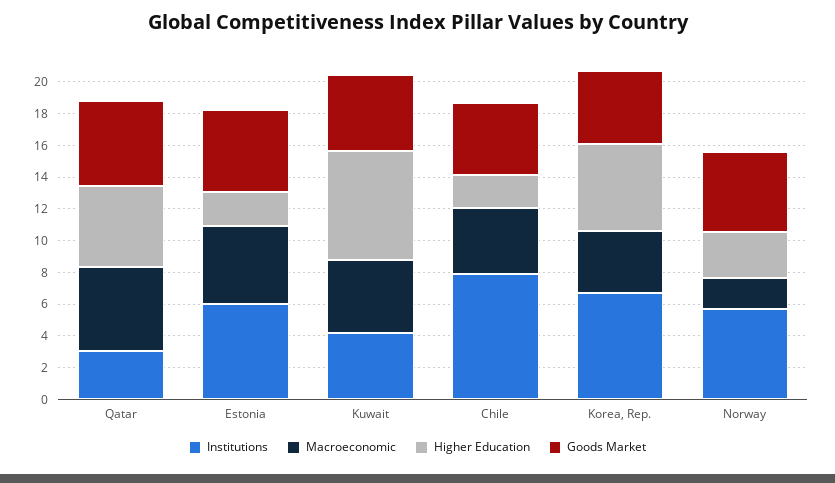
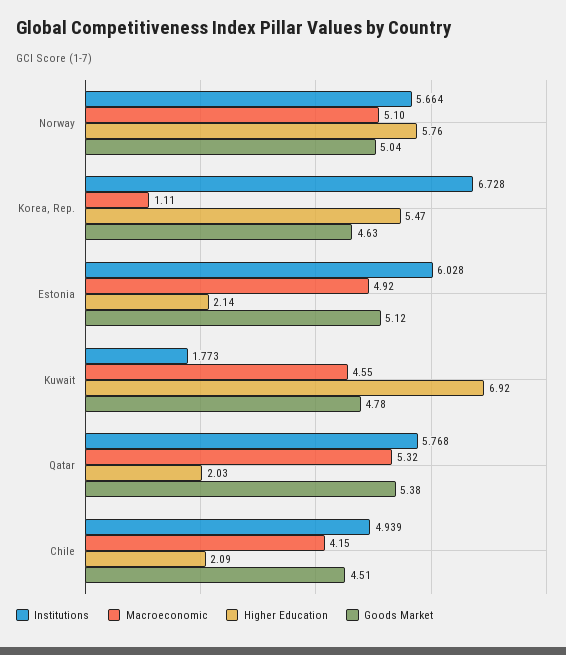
  {
    "Institutions": {
-     "Qatar": 3,
+     "Qatar": 5.768,
      "Estonia": 6.028,
-     "Kuwait": 4,
+     "Kuwait": 1.773,
-     "Chile": 8,
+     "Chile": 4.939,
      "Korea, Rep.": 6.728,
      "Norway": 5.664
    },
    "Macroeconomic": {
      "Qatar": 5.32,
      "Estonia": 4.92,
      "Kuwait": 4.55,
      "Chile": 4.15,
-     "Korea, Rep.": 4,
+     "Korea, Rep.": 1.11,
-     "Norway": 2
+     "Norway": 5.1
    },
    "Higher Education": {
-     "Qatar": 5,
+     "Qatar": 2.03,
      "Estonia": 2.14,
      "Kuwait": 6.92,
      "Chile": 2.09,
      "Korea, Rep.": 5.47,
-     "Norway": 3
+     "Norway": 5.76
    },
    "Goods Market": {
      "Qatar": 5.38,
      "Estonia": 5.12,
      "Kuwait": 4.78,
      "Chile": 4.51,
      "Korea, Rep.": 4.63,
      "Norway": 5.04
    }
  }

